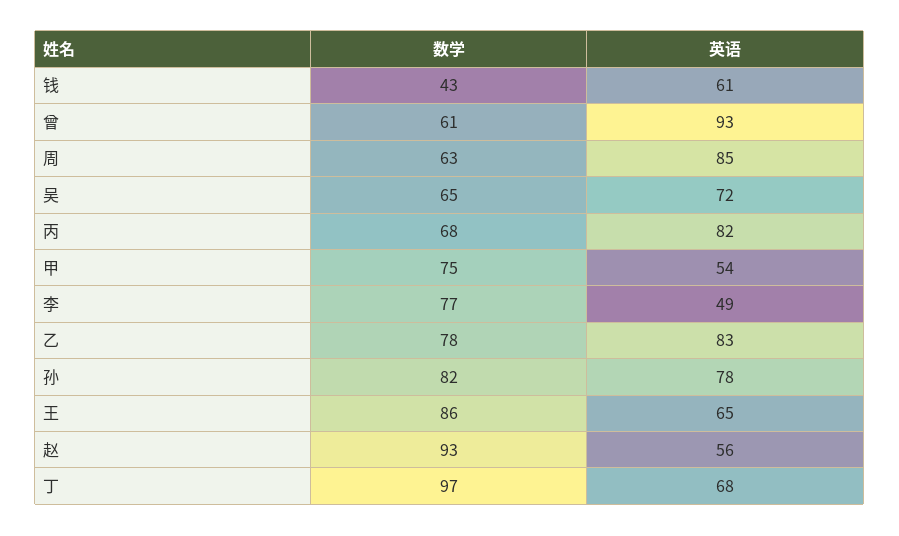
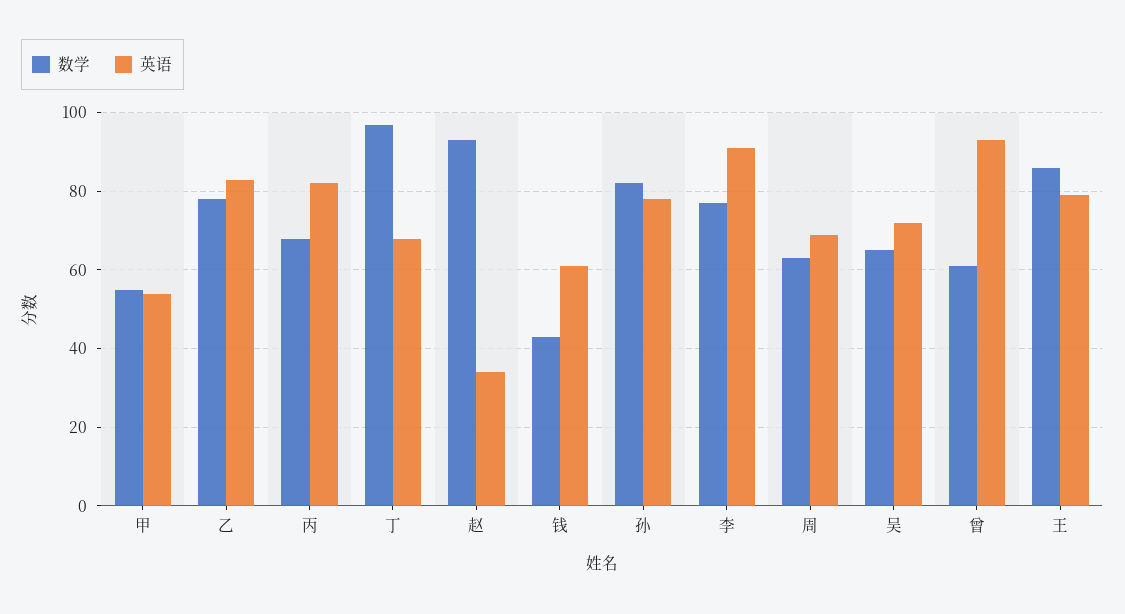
  {
    "数学": {
      "钱": 43,
      "曾": 61,
      "周": 63,
      "吴": 65,
      "丙": 68,
-     "甲": 75,
+     "甲": 55,
      "李": 77,
      "乙": 78,
      "孙": 82,
      "王": 86,
      "赵": 93,
      "丁": 97
    },
    "英语": {
      "钱": 61,
      "曾": 93,
-     "周": 85,
+     "周": 70,
      "吴": 72,
      "丙": 82,
      "甲": 54,
-     "李": 49,
+     "李": 90,
      "乙": 83,
      "孙": 78,
-     "王": 65,
+     "王": 80,
-     "赵": 56,
+     "赵": 35,
      "丁": 68
    }
  }

